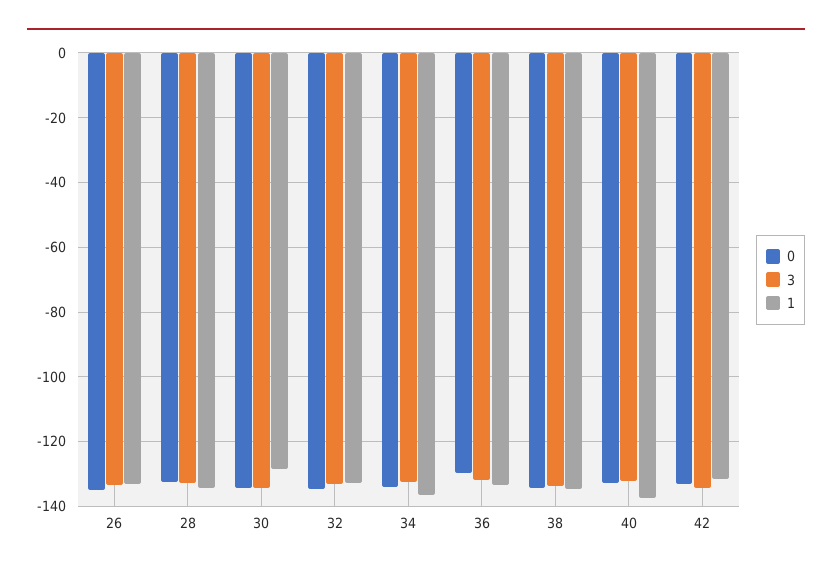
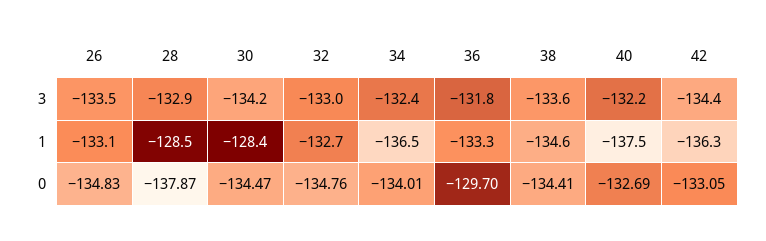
  {
    "0": {
      "26": -134.83,
-     "28": -132,
+     "28": -137.87,
      "30": -134.47,
      "32": -134.76,
      "34": -134.01,
      "36": -129.7,
      "38": -134.41,
      "40": -132.69,
      "42": -133.05
    },
    "3": {
      "26": -133.5,
      "28": -132.9,
      "30": -134.2,
      "32": -133,
      "34": -132.4,
      "36": -131.8,
      "38": -133.6,
      "40": -132.2,
      "42": -134.4
    },
    "1": {
      "26": -133.1,
-     "28": -134,
+     "28": -128.5,
      "30": -128.4,
      "32": -132.7,
      "34": -136.5,
      "36": -133.3,
      "38": -134.6,
      "40": -137.5,
-     "42": -132
+     "42": -136.3
    }
  }

